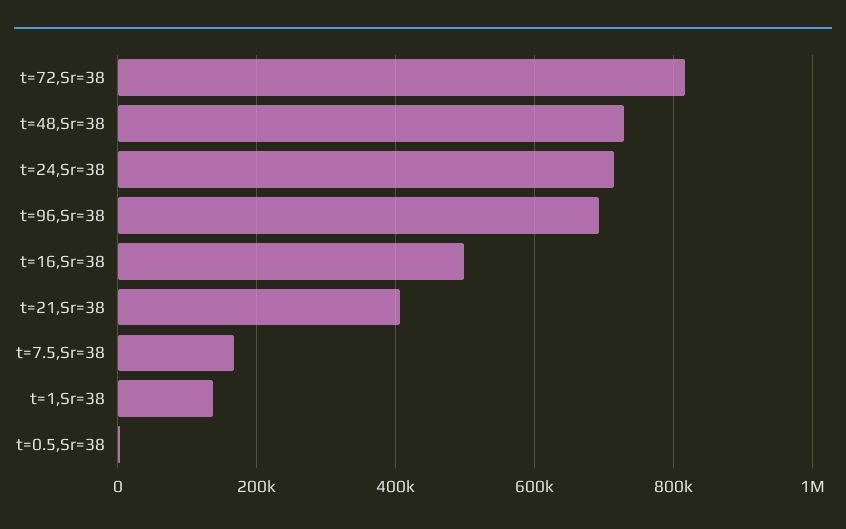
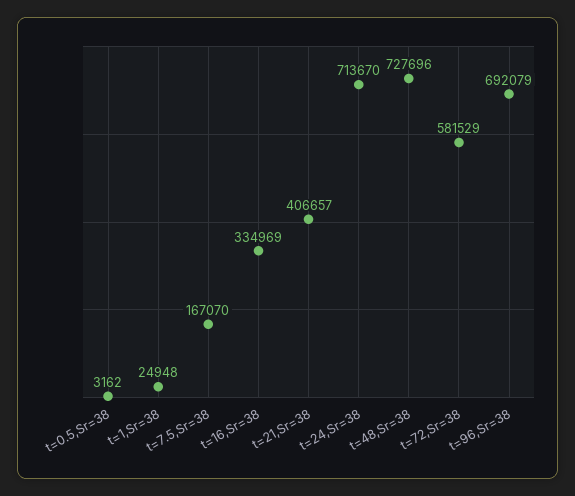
  {
-   "t=72,Sr=38": 820000,
+   "t=72,Sr=38": 581529,
    "t=48,Sr=38": 727696,
    "t=24,Sr=38": 713670,
    "t=96,Sr=38": 692079,
-   "t=16,Sr=38": 500000,
+   "t=16,Sr=38": 334969,
    "t=21,Sr=38": 406657,
    "t=7.5,Sr=38": 167070,
-   "t=1,Sr=38": 140000,
+   "t=1,Sr=38": 24948,
    "t=0.5,Sr=38": 3162
  }

